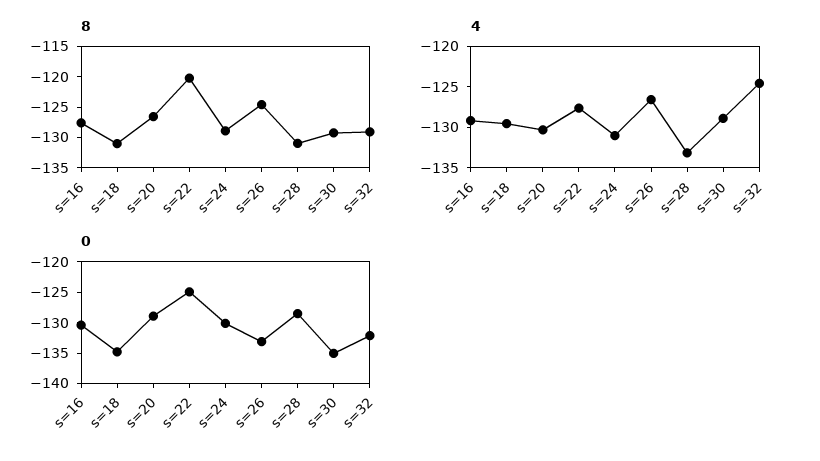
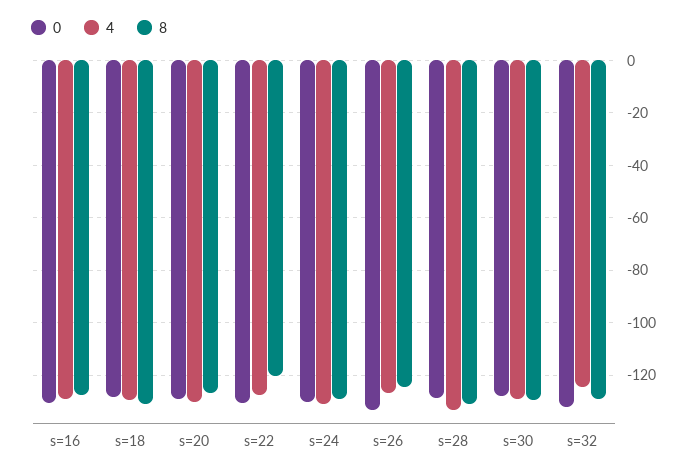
  {
    "8": {
      "s=16": -127.5,
      "s=18": -130,
      "s=20": -127.5,
      "s=22": -120,
      "s=24": -130,
      "s=26": -125,
      "s=28": -130,
      "s=30": -130,
      "s=32": -130
    },
    "4": {
      "s=16": -129,
      "s=18": -130,
      "s=20": -130,
      "s=22": -128,
      "s=24": -131,
      "s=26": -127,
      "s=28": -133,
      "s=30": -129,
      "s=32": -125
    },
    "0": {
      "s=16": -130,
-     "s=18": -135,
+     "s=18": -127.5,
      "s=20": -130,
-     "s=22": -125,
+     "s=22": -130,
      "s=24": -130,
      "s=26": -132.5,
      "s=28": -127.5,
-     "s=30": -135,
+     "s=30": -127.5,
      "s=32": -132.5
    }
  }

